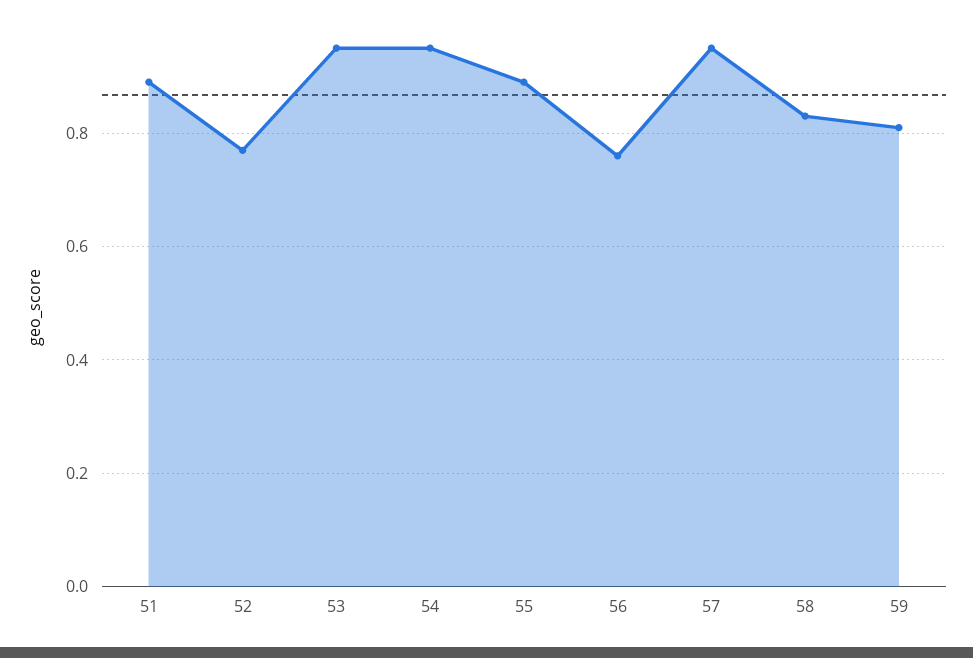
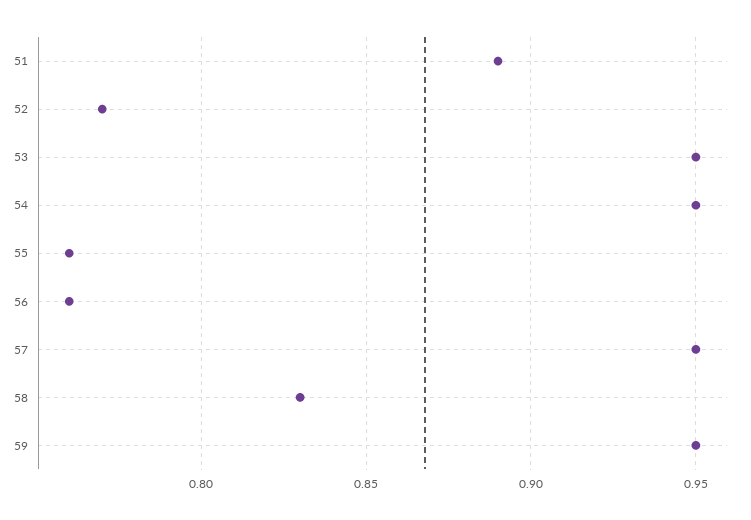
  {
    "51": 0.89,
    "52": 0.77,
    "53": 0.95,
    "54": 0.95,
-   "55": 0.9,
+   "55": 0.76,
    "56": 0.76,
    "57": 0.95,
    "58": 0.83,
-   "59": 0.8
+   "59": 0.95
  }

